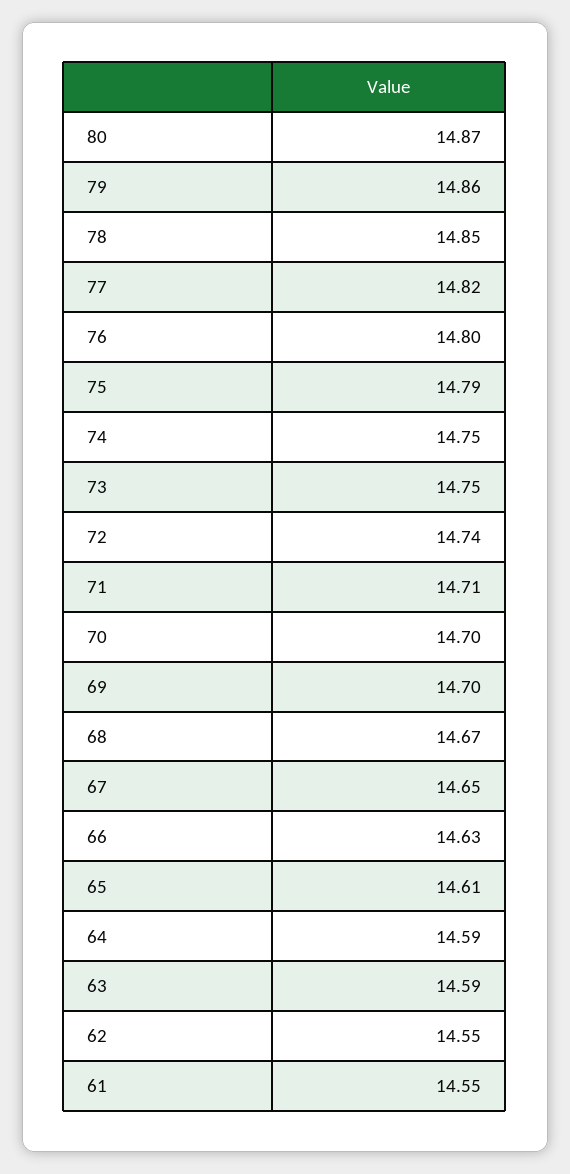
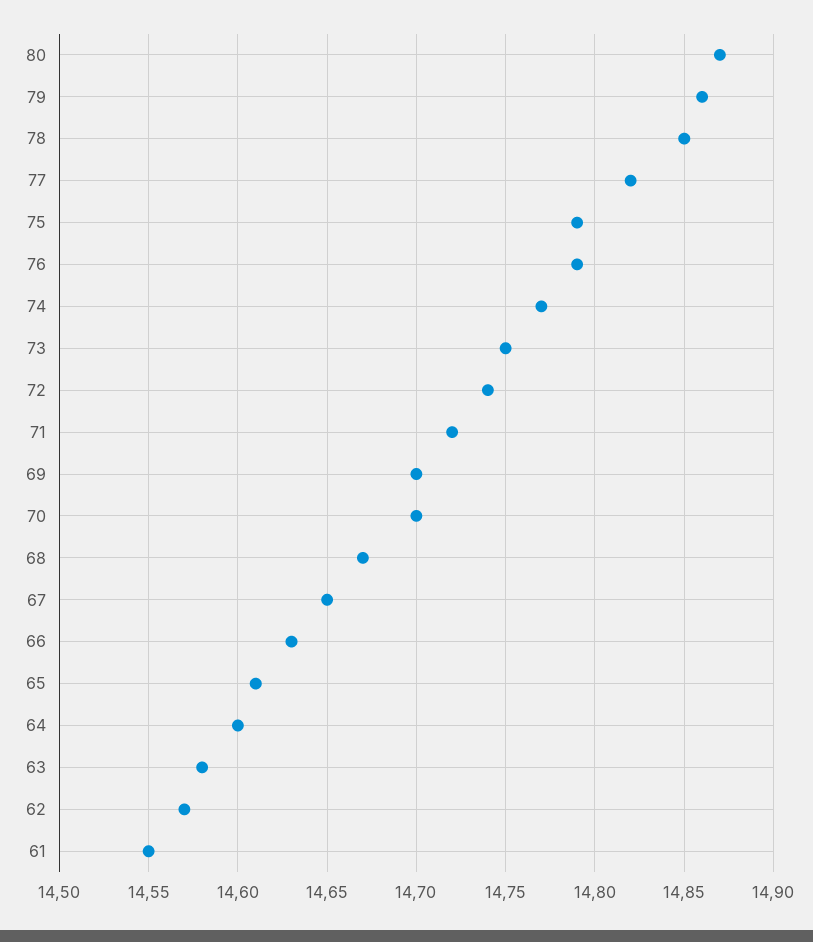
  {
    "80": 14.87,
    "79": 14.86,
    "78": 14.85,
    "77": 14.82,
-   "76": 14.8,
+   "76": 14.79,
    "75": 14.79,
-   "74": 14.75,
+   "74": 14.77,
    "73": 14.75,
    "72": 14.74,
-   "71": 14.71,
+   "71": 14.72,
    "70": 14.7,
    "69": 14.7,
    "68": 14.67,
    "67": 14.65,
    "66": 14.63,
    "65": 14.61,
-   "64": 14.59,
+   "64": 14.6,
-   "63": 14.59,
+   "63": 14.58,
-   "62": 14.55,
+   "62": 14.57,
    "61": 14.55
  }

